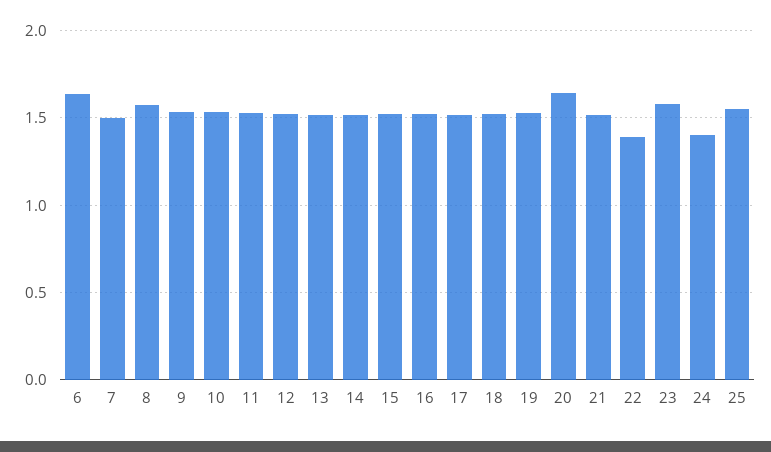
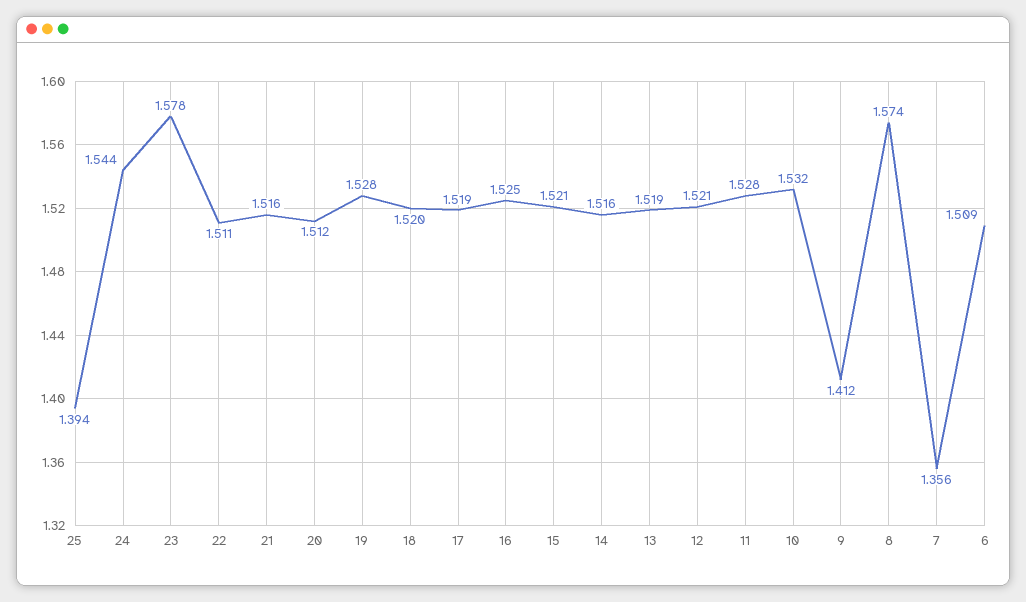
  {
-   "6": 1.65,
+   "6": 1.509,
-   "7": 1.5,
+   "7": 1.356,
    "8": 1.574,
-   "9": 1.55,
+   "9": 1.412,
    "10": 1.532,
    "11": 1.528,
    "12": 1.521,
    "13": 1.519,
    "14": 1.516,
    "15": 1.521,
    "16": 1.525,
    "17": 1.519,
    "18": 1.52,
    "19": 1.528,
-   "20": 1.65,
+   "20": 1.512,
    "21": 1.516,
-   "22": 1.4,
+   "22": 1.511,
    "23": 1.578,
-   "24": 1.4,
+   "24": 1.544,
-   "25": 1.55
+   "25": 1.394
  }

